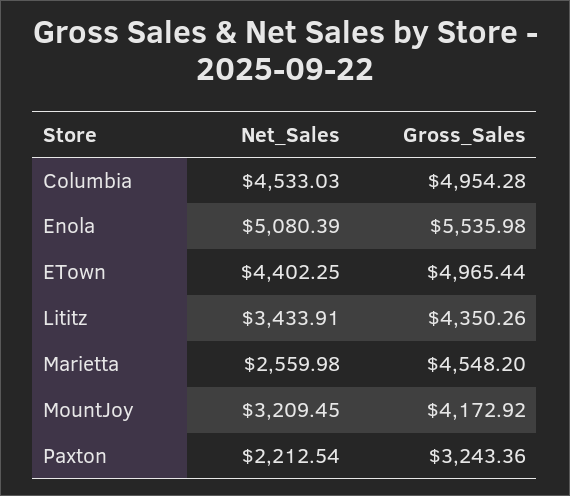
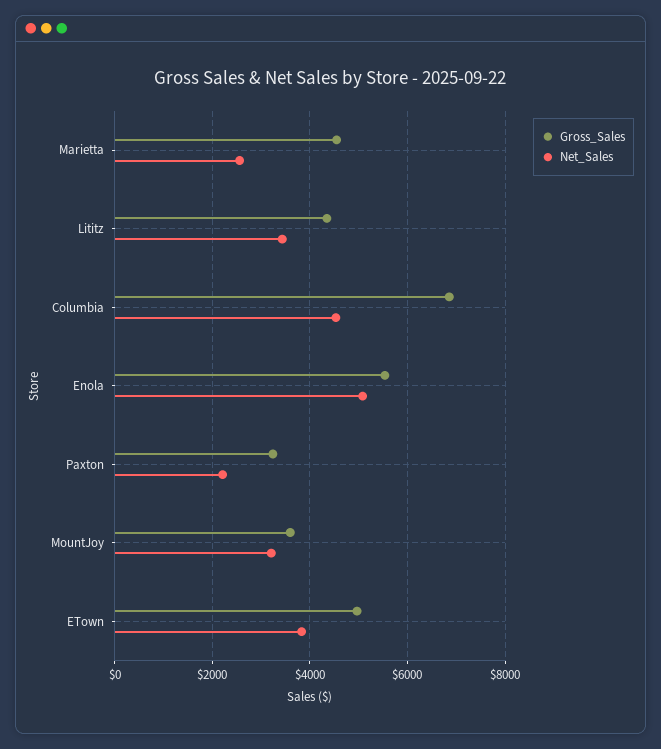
  {
    "Net_Sales": {
      "Columbia": 4533.03,
      "Enola": 5080.39,
-     "ETown": 4402.25,
+     "ETown": 3800,
      "Lititz": 3433.91,
      "Marietta": 2559.98,
      "MountJoy": 3209.45,
      "Paxton": 2212.54
    },
    "Gross_Sales": {
-     "Columbia": 4954.28,
+     "Columbia": 6800,
      "Enola": 5535.98,
      "ETown": 4965.44,
      "Lititz": 4350.26,
      "Marietta": 4548.2,
-     "MountJoy": 4172.92,
+     "MountJoy": 3600,
      "Paxton": 3243.36
    }
  }

